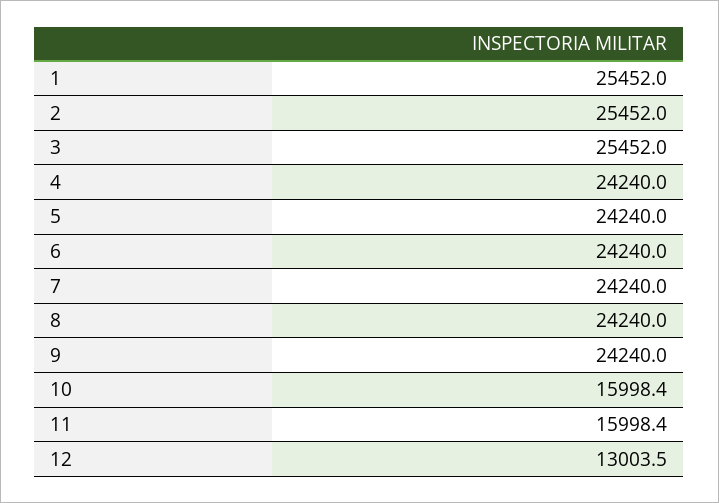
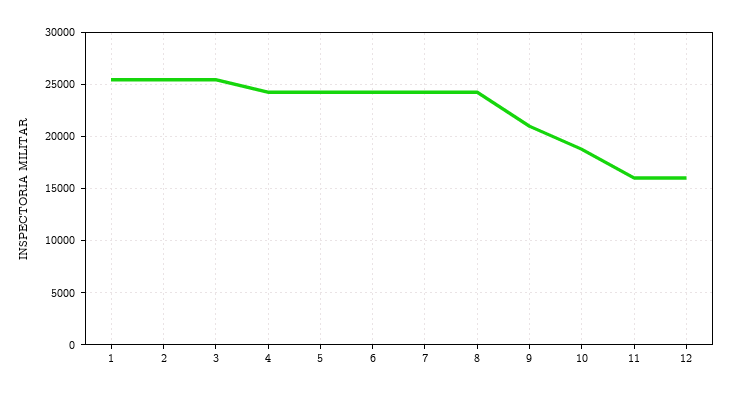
  {
    "1": 25452,
    "2": 25452,
    "3": 25452,
    "4": 24240,
    "5": 24240,
    "6": 24240,
    "7": 24240,
    "8": 24240,
-   "9": 24240,
+   "9": 21000,
-   "10": 15998.4,
+   "10": 19000,
    "11": 15998.4,
-   "12": 13003.5
+   "12": 16000
  }

